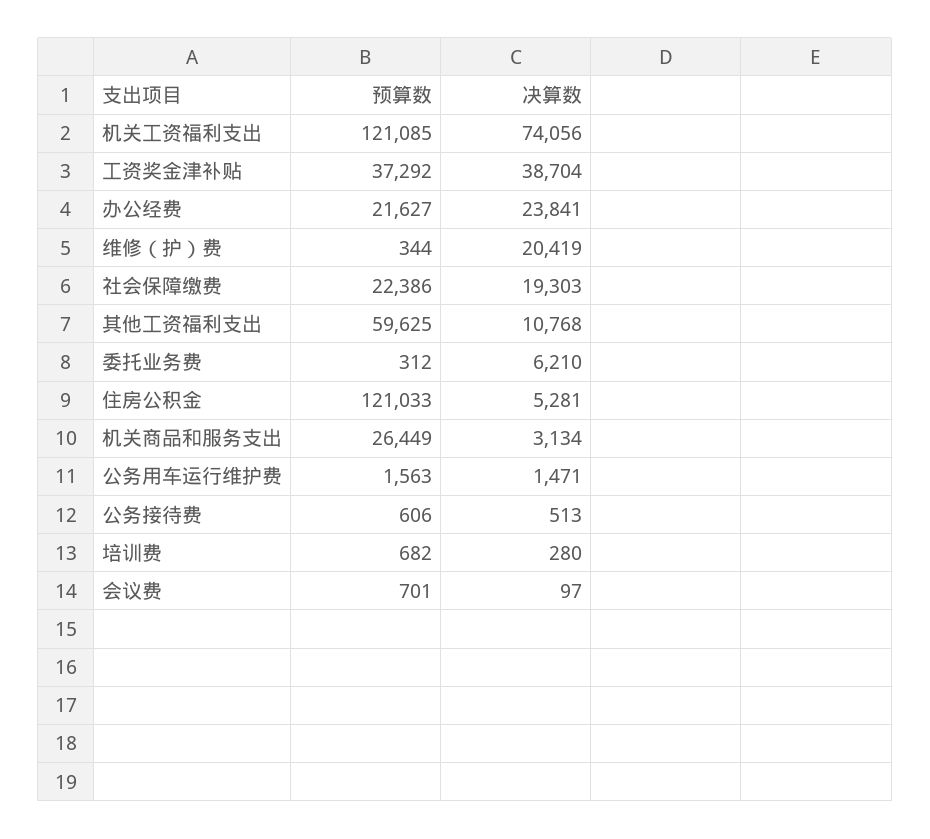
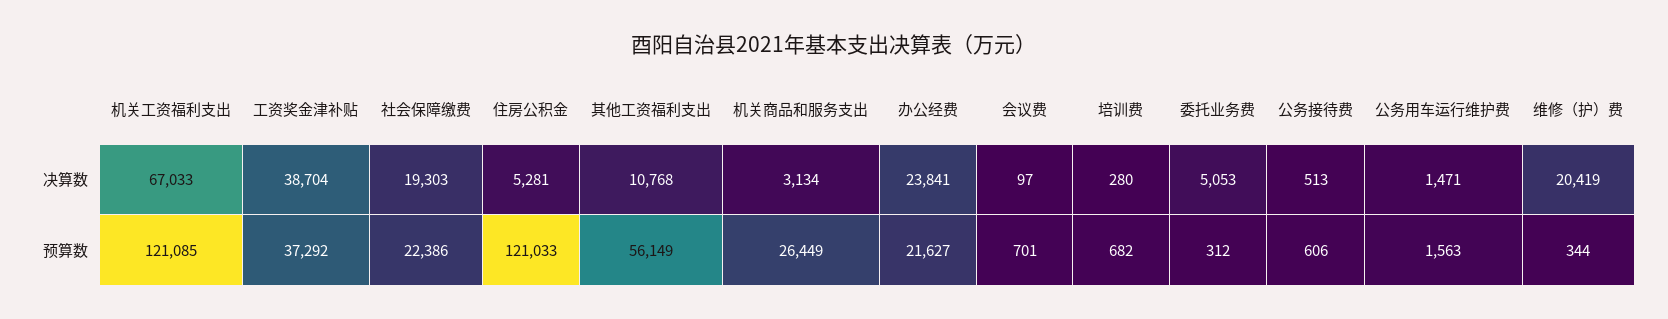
  {
    "预算数": {
      "机关工资福利支出": 121085,
      "工资奖金津补贴": 37292,
      "办公经费": 21627,
      "维修（护）费": 344,
      "社会保障缴费": 22386,
-     "其他工资福利支出": 59625,
+     "其他工资福利支出": 56149,
      "委托业务费": 312,
      "住房公积金": 121033,
      "机关商品和服务支出": 26449,
      "公务用车运行维护费": 1563,
      "公务接待费": 606,
      "培训费": 682,
      "会议费": 701
    },
    "决算数": {
-     "机关工资福利支出": 74056,
+     "机关工资福利支出": 67033,
      "工资奖金津补贴": 38704,
      "办公经费": 23841,
      "维修（护）费": 20419,
      "社会保障缴费": 19303,
      "其他工资福利支出": 10768,
-     "委托业务费": 6210,
+     "委托业务费": 5053,
      "住房公积金": 5281,
      "机关商品和服务支出": 3134,
      "公务用车运行维护费": 1471,
      "公务接待费": 513,
      "培训费": 280,
      "会议费": 97
    }
  }

